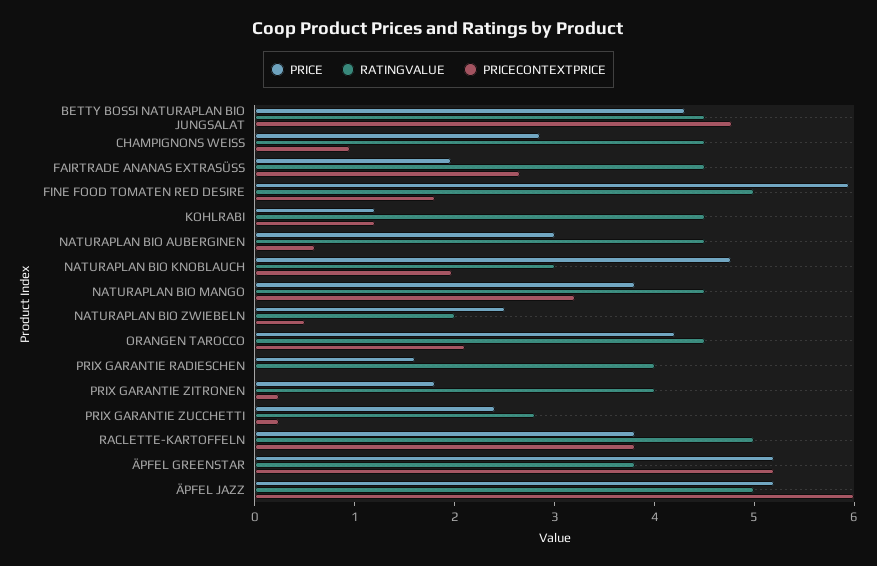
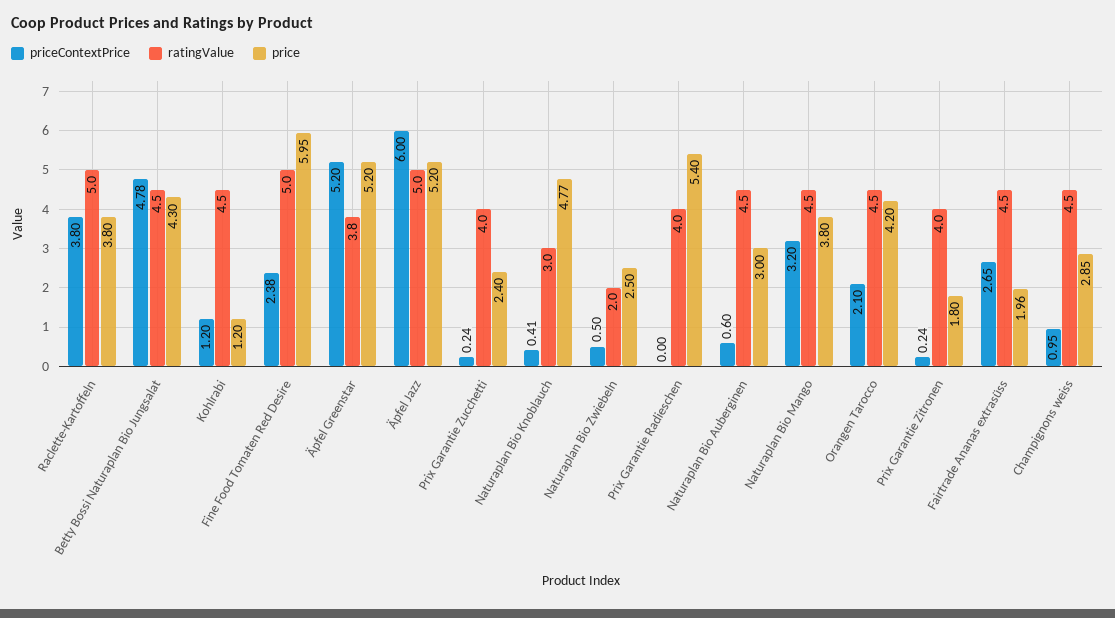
  {
    "PRICE": {
      "BETTY BOSSI NATURAPLAN BIO JUNGSALAT": 4.3,
      "CHAMPIGNONS WEISS": 2.85,
      "FAIRTRADE ANANAS EXTRASÜSS": 1.96,
      "FINE FOOD TOMATEN RED DESIRE": 5.95,
      "KOHLRABI": 1.2,
      "NATURAPLAN BIO AUBERGINEN": 3,
      "NATURAPLAN BIO KNOBLAUCH": 4.77,
      "NATURAPLAN BIO MANGO": 3.8,
      "NATURAPLAN BIO ZWIEBELN": 2.5,
      "ORANGEN TAROCCO": 4.2,
-     "PRIX GARANTIE RADIESCHEN": 1.6,
+     "PRIX GARANTIE RADIESCHEN": 5.4,
      "PRIX GARANTIE ZITRONEN": 1.8,
      "PRIX GARANTIE ZUCCHETTI": 2.4,
      "RACLETTE-KARTOFFELN": 3.8,
      "ÄPFEL GREENSTAR": 5.2,
      "ÄPFEL JAZZ": 5.2
    },
    "RATINGVALUE": {
      "BETTY BOSSI NATURAPLAN BIO JUNGSALAT": 4.5,
      "CHAMPIGNONS WEISS": 4.5,
      "FAIRTRADE ANANAS EXTRASÜSS": 4.5,
      "FINE FOOD TOMATEN RED DESIRE": 5,
      "KOHLRABI": 4.5,
      "NATURAPLAN BIO AUBERGINEN": 4.5,
      "NATURAPLAN BIO KNOBLAUCH": 3,
      "NATURAPLAN BIO MANGO": 4.5,
      "NATURAPLAN BIO ZWIEBELN": 2,
      "ORANGEN TAROCCO": 4.5,
      "PRIX GARANTIE RADIESCHEN": 4,
      "PRIX GARANTIE ZITRONEN": 4,
-     "PRIX GARANTIE ZUCCHETTI": 2.8,
+     "PRIX GARANTIE ZUCCHETTI": 4,
      "RACLETTE-KARTOFFELN": 5,
      "ÄPFEL GREENSTAR": 3.8,
      "ÄPFEL JAZZ": 5
    },
    "PRICECONTEXTPRICE": {
      "BETTY BOSSI NATURAPLAN BIO JUNGSALAT": 4.78,
      "CHAMPIGNONS WEISS": 0.95,
      "FAIRTRADE ANANAS EXTRASÜSS": 2.65,
-     "FINE FOOD TOMATEN RED DESIRE": 1.8,
+     "FINE FOOD TOMATEN RED DESIRE": 2.38,
      "KOHLRABI": 1.2,
      "NATURAPLAN BIO AUBERGINEN": 0.6,
-     "NATURAPLAN BIO KNOBLAUCH": 2,
+     "NATURAPLAN BIO KNOBLAUCH": 0.41,
      "NATURAPLAN BIO MANGO": 3.2,
      "NATURAPLAN BIO ZWIEBELN": 0.5,
      "ORANGEN TAROCCO": 2.1,
      "PRIX GARANTIE RADIESCHEN": 0,
      "PRIX GARANTIE ZITRONEN": 0.24,
      "PRIX GARANTIE ZUCCHETTI": 0.24,
      "RACLETTE-KARTOFFELN": 3.8,
      "ÄPFEL GREENSTAR": 5.2,
      "ÄPFEL JAZZ": 6
    }
  }

